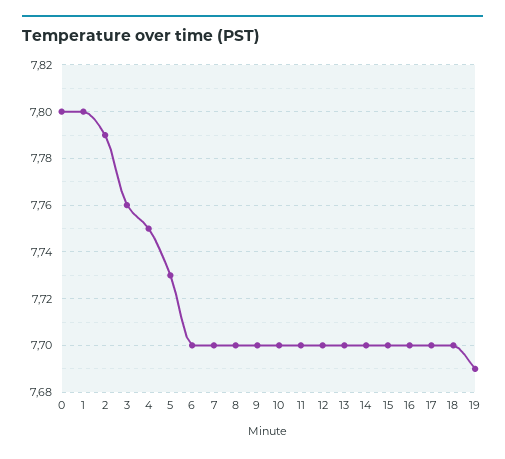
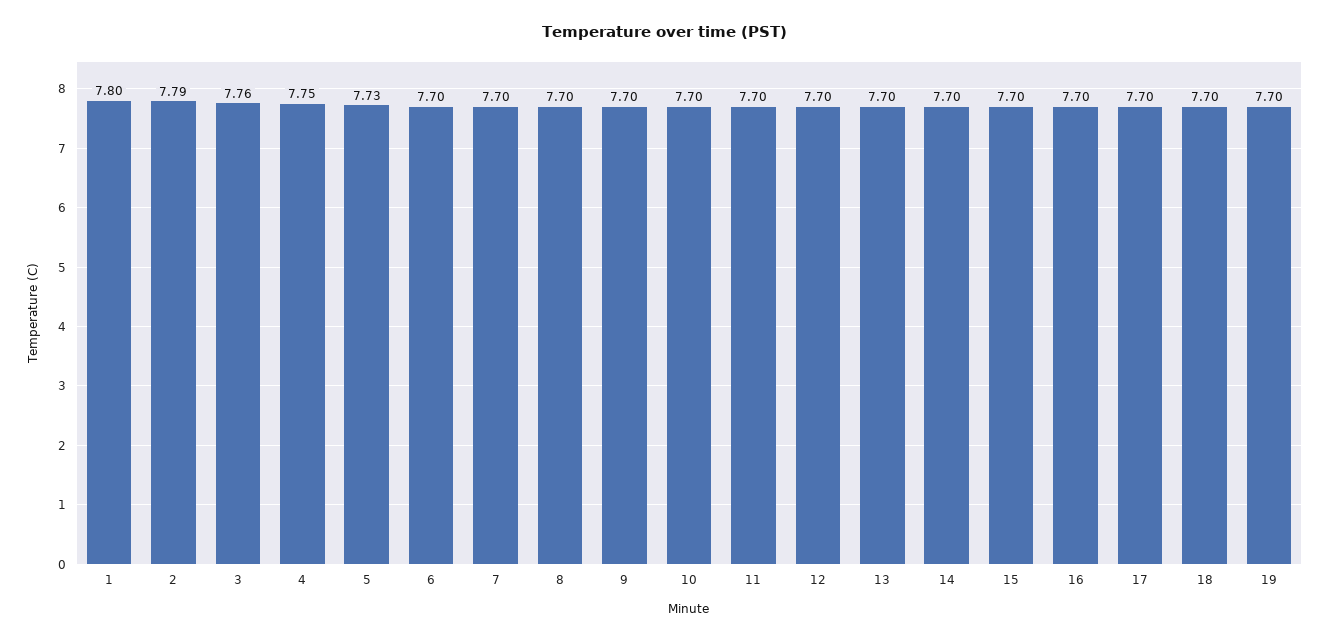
  {
-   "0": 7.8,
    "1": 7.8,
    "2": 7.79,
    "3": 7.76,
    "4": 7.75,
    "5": 7.73,
    "6": 7.7,
    "7": 7.7,
    "8": 7.7,
    "9": 7.7,
    "10": 7.7,
    "11": 7.7,
    "12": 7.7,
    "13": 7.7,
    "14": 7.7,
    "15": 7.7,
    "16": 7.7,
    "17": 7.7,
    "18": 7.7,
-   "19": 7.69
+   "19": 7.7
  }

